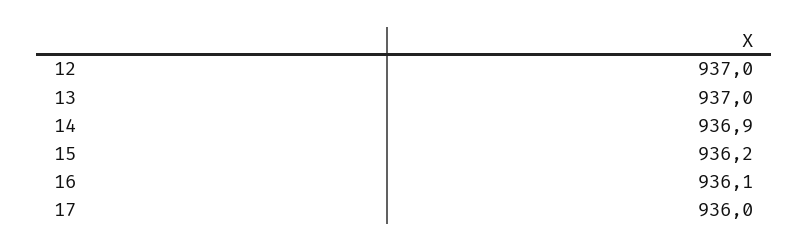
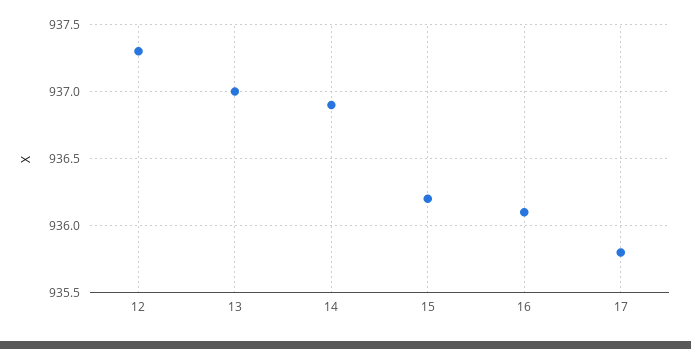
  {
-   "12": 937,
+   "12": 937.3,
    "13": 937,
    "14": 936.9,
    "15": 936.2,
    "16": 936.1,
-   "17": 936
+   "17": 935.8
  }

